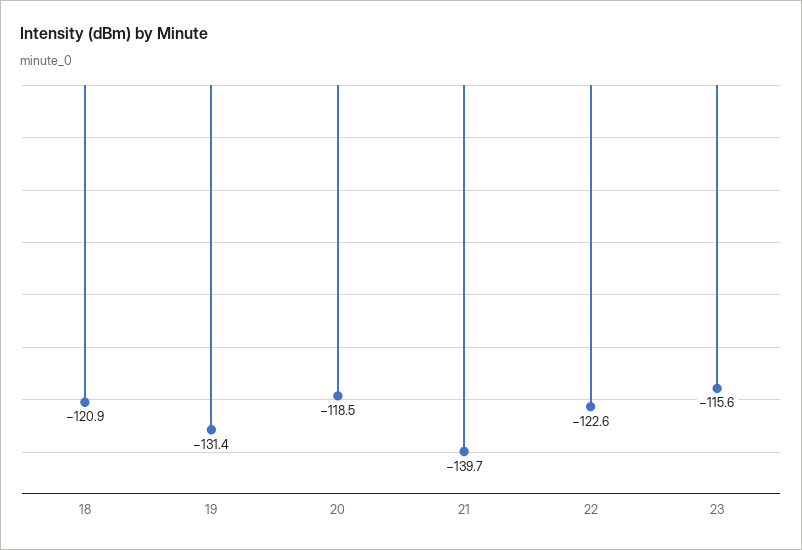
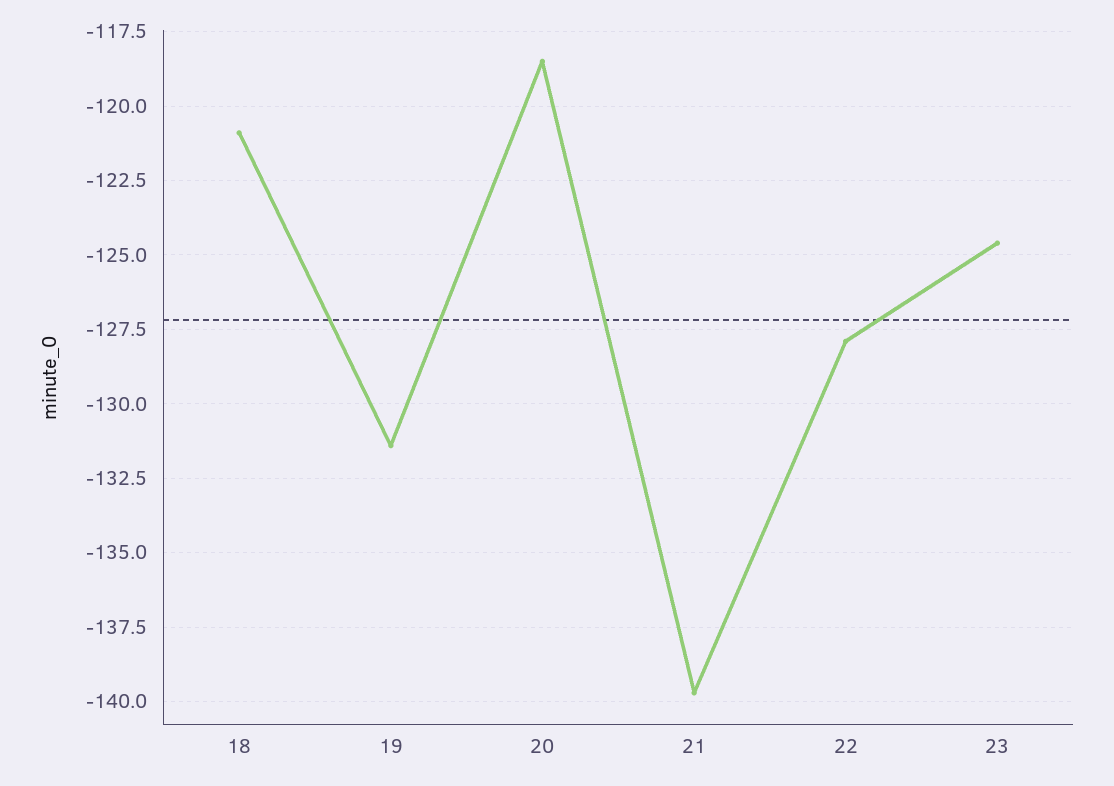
  {
    "18": -120.9,
    "19": -131.4,
    "20": -118.5,
    "21": -139.7,
-   "22": -122.6,
+   "22": -128,
-   "23": -115.6
+   "23": -124.5
  }

